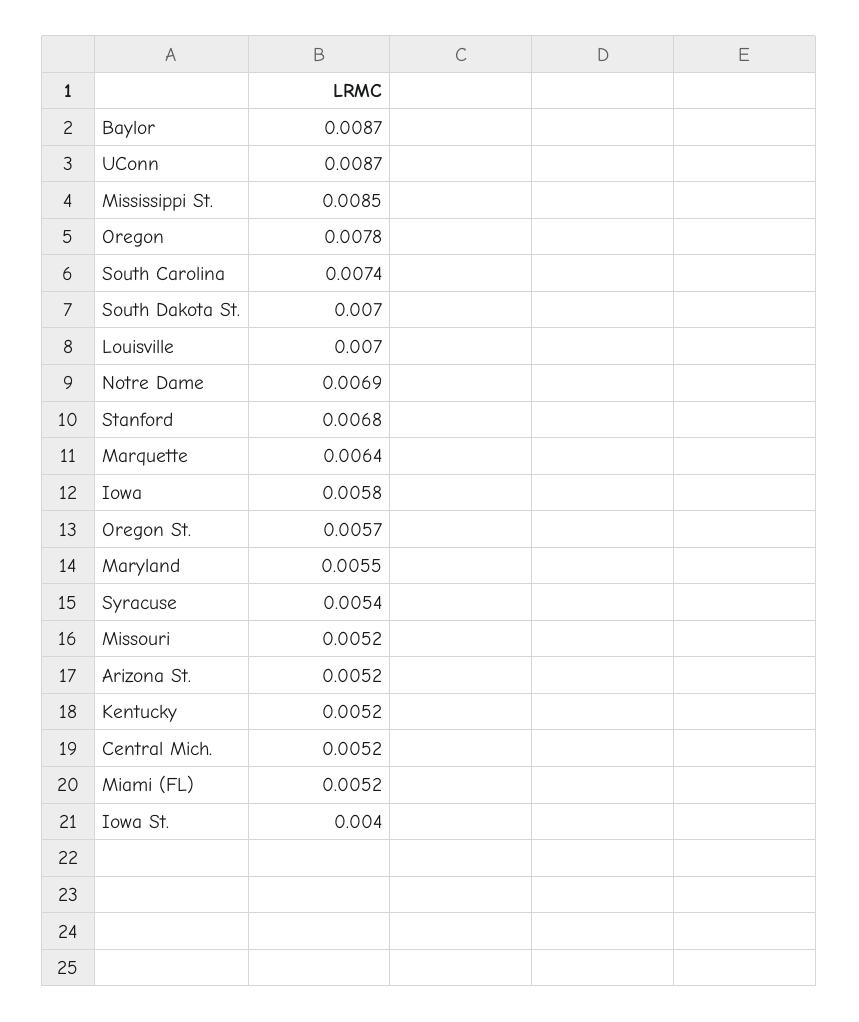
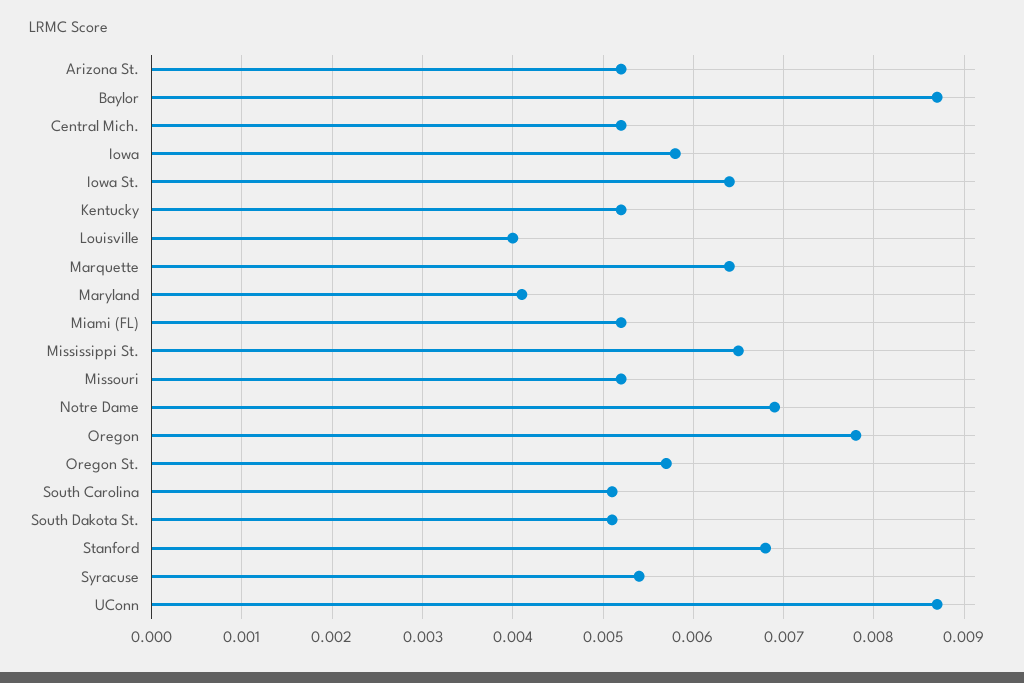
  {
    "Baylor": 0.0087,
    "UConn": 0.0087,
-   "Mississippi St.": 0.0085,
+   "Mississippi St.": 0.0065,
    "Oregon": 0.0078,
-   "South Carolina": 0.0074,
+   "South Carolina": 0.0051,
-   "South Dakota St.": 0.007,
+   "South Dakota St.": 0.0051,
-   "Louisville": 0.007,
+   "Louisville": 0.004,
    "Notre Dame": 0.0069,
    "Stanford": 0.0068,
    "Marquette": 0.0064,
    "Iowa": 0.0058,
    "Oregon St.": 0.0057,
-   "Maryland": 0.0055,
+   "Maryland": 0.0041,
    "Syracuse": 0.0054,
    "Missouri": 0.0052,
    "Arizona St.": 0.0052,
    "Kentucky": 0.0052,
    "Central Mich.": 0.0052,
    "Miami (FL)": 0.0052,
-   "Iowa St.": 0.004
+   "Iowa St.": 0.0064
  }

